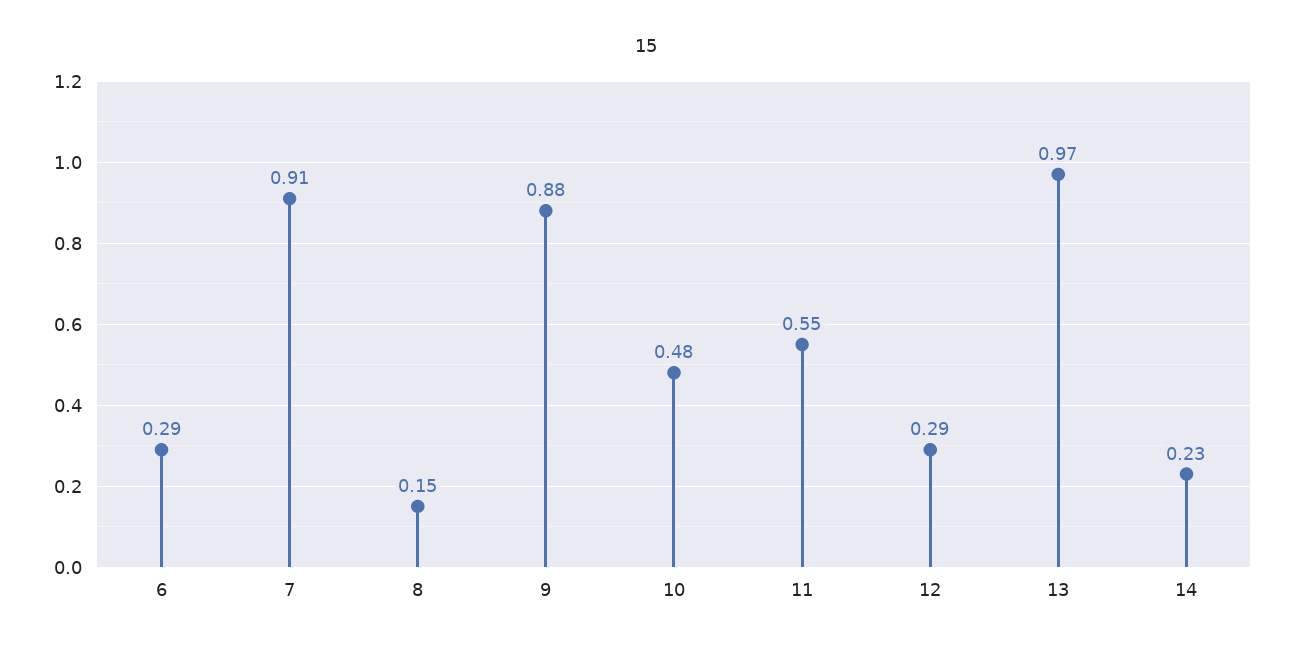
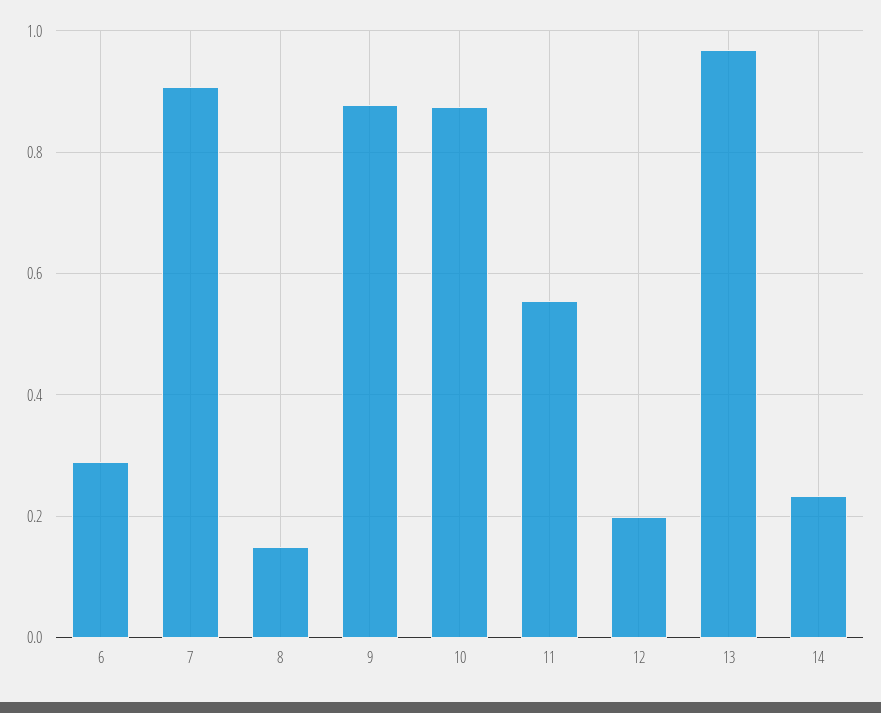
  {
    "6": 0.29,
    "7": 0.91,
    "8": 0.15,
    "9": 0.88,
-   "10": 0.48,
+   "10": 0.88,
    "11": 0.55,
-   "12": 0.29,
+   "12": 0.2,
    "13": 0.97,
    "14": 0.23
  }

